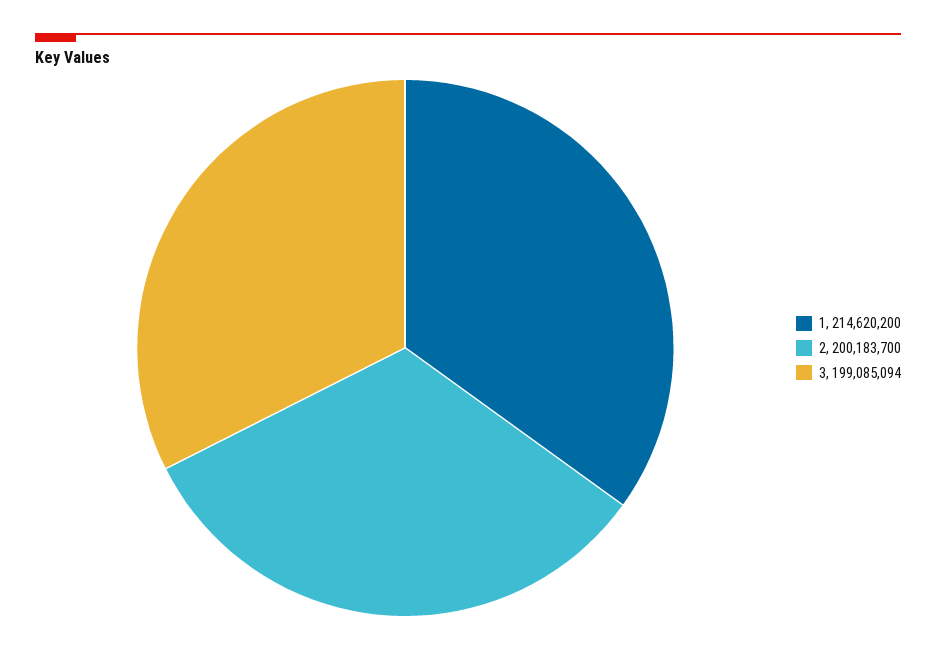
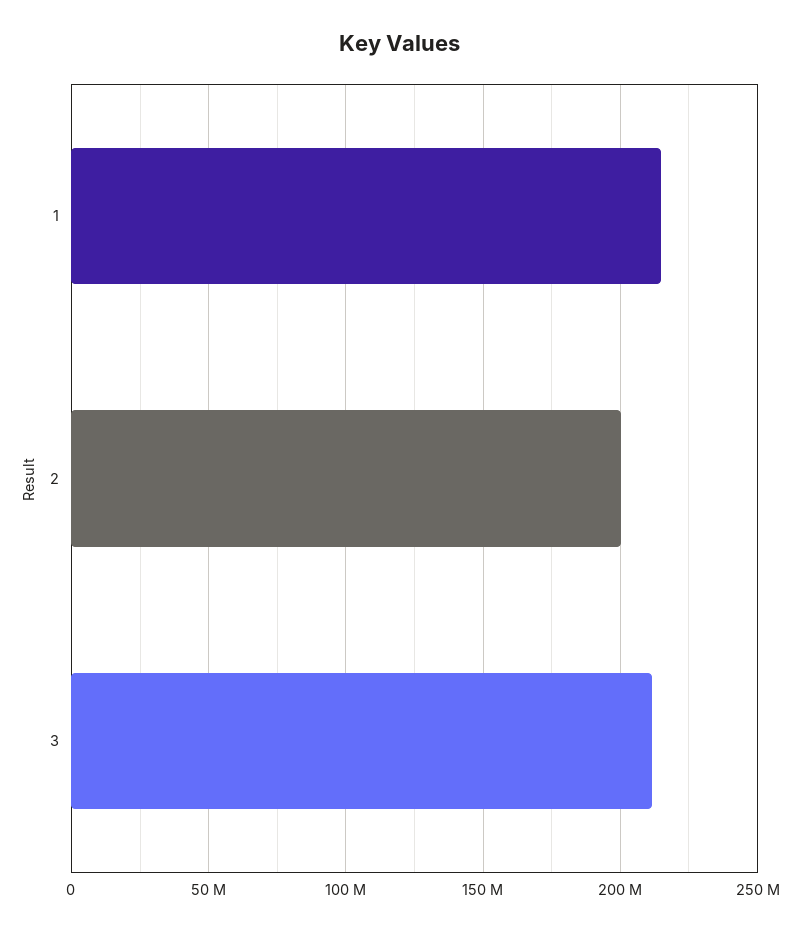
  {
    "1": 214620200,
    "2": 200183700,
-   "3": 199085094
+   "3": 210000000
  }

